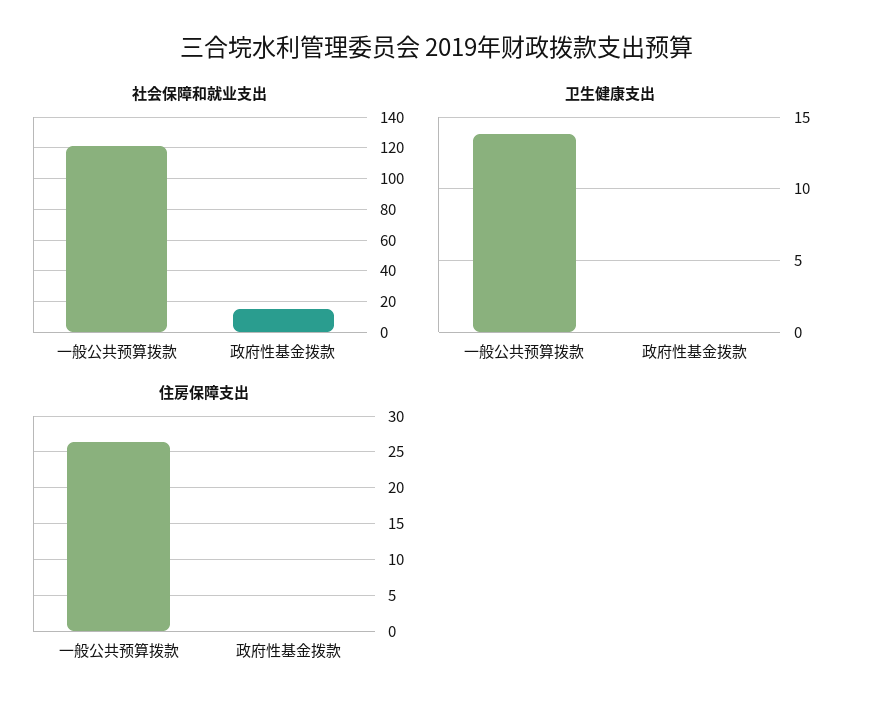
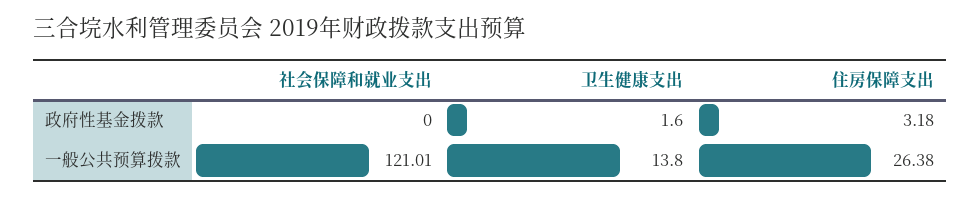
  {
    "社会保障和就业支出": {
      "一般公共预算拨款": 121.01,
-     "政府性基金拨款": 15
+     "政府性基金拨款": 0
    },
    "卫生健康支出": {
      "一般公共预算拨款": 13.8,
-     "政府性基金拨款": 0
+     "政府性基金拨款": 1.6
    },
    "住房保障支出": {
      "一般公共预算拨款": 26.38,
-     "政府性基金拨款": 0
+     "政府性基金拨款": 3.18
    }
  }

